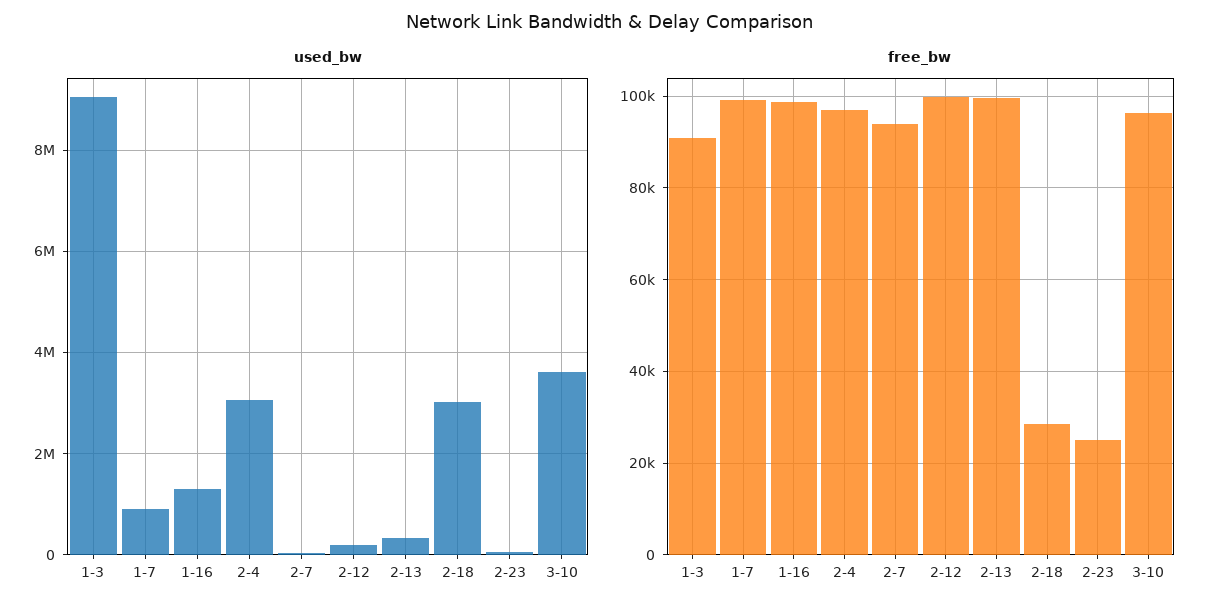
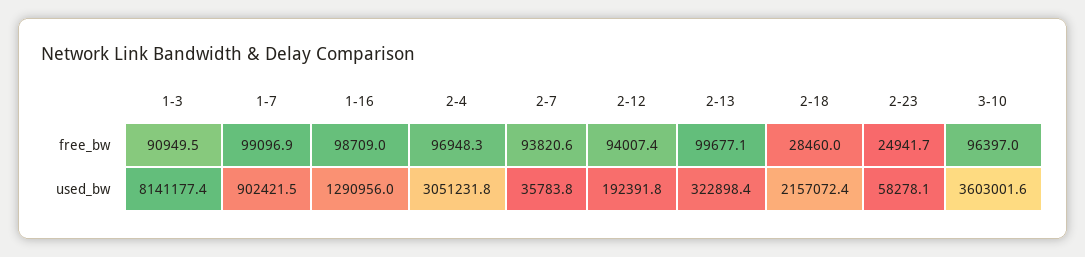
  {
    "used_bw": {
-     "1-3": 9000000,
+     "1-3": 8141177.4,
      "1-7": 902421.5,
      "1-16": 1290956,
      "2-4": 3051231.8,
      "2-7": 35783.8,
      "2-12": 192391.8,
      "2-13": 322898.4,
-     "2-18": 3000000,
+     "2-18": 2157072.4,
      "2-23": 58278.1,
      "3-10": 3603001.6
    },
    "free_bw": {
      "1-3": 90949.5,
      "1-7": 99096.9,
      "1-16": 98709,
      "2-4": 96948.3,
      "2-7": 93820.6,
-     "2-12": 100000,
+     "2-12": 94007.4,
      "2-13": 99677.1,
      "2-18": 28460,
      "2-23": 24941.7,
      "3-10": 96397
    }
  }

